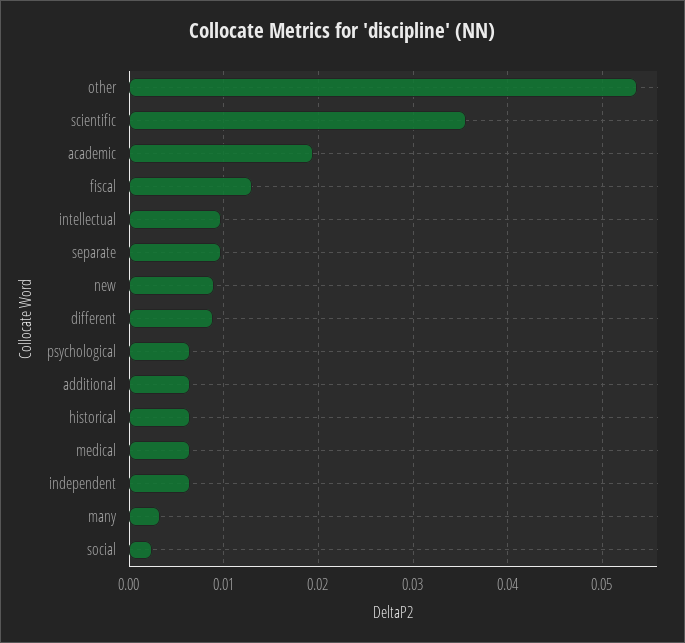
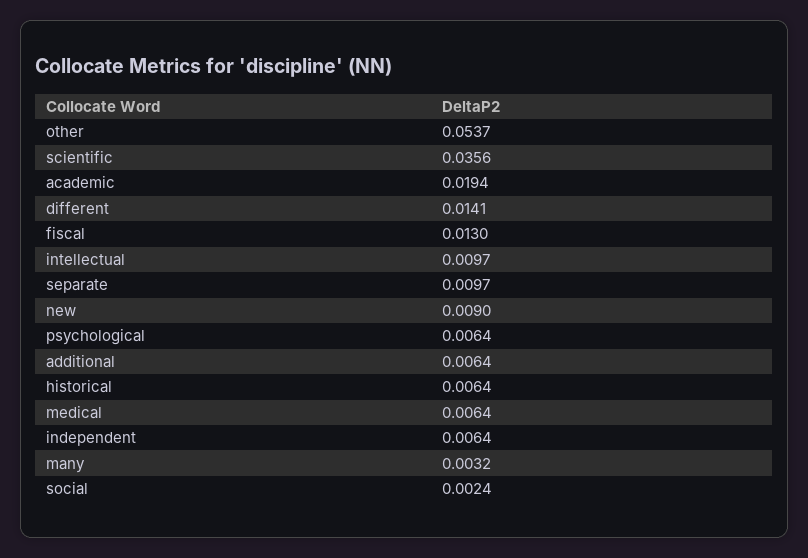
  {
    "other": 0.0537,
    "scientific": 0.0356,
    "academic": 0.0194,
    "fiscal": 0.013,
    "intellectual": 0.0097,
    "separate": 0.0097,
    "new": 0.009,
-   "different": 0.009,
+   "different": 0.0141,
    "psychological": 0.0064,
    "additional": 0.0064,
    "historical": 0.0064,
    "medical": 0.0064,
    "independent": 0.0064,
    "many": 0.0032,
    "social": 0.0024
  }

